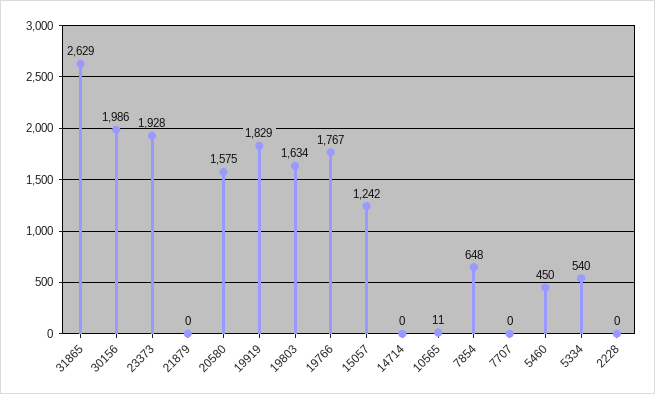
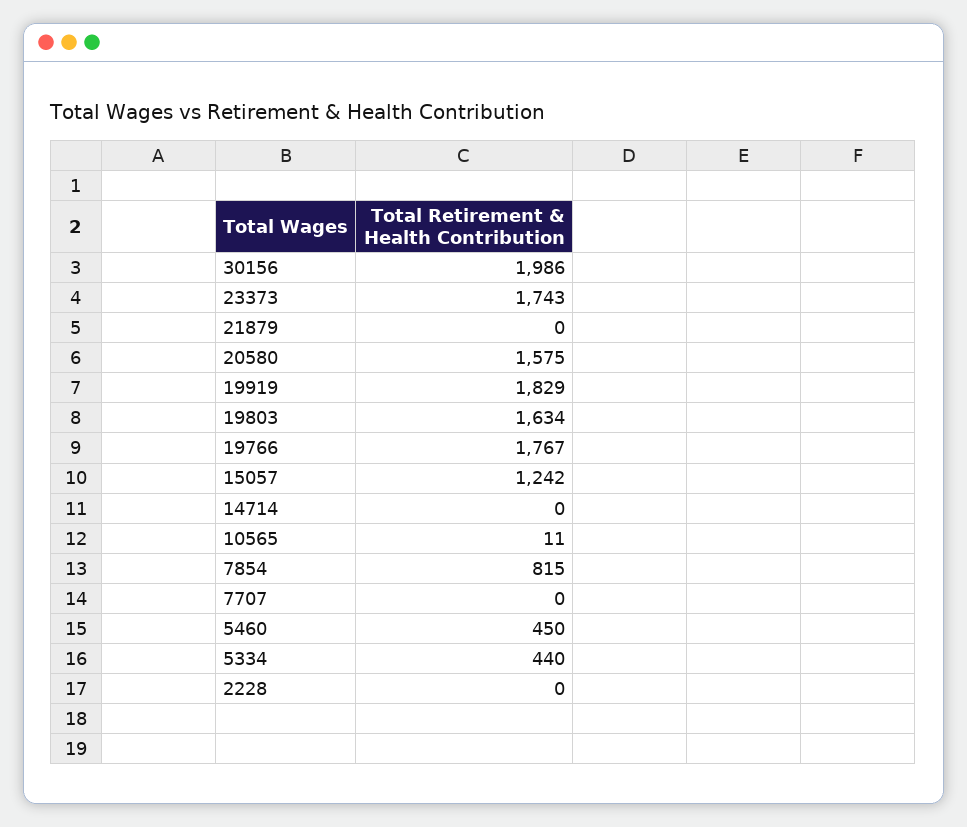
  {
-   "31865": 2629,
    "30156": 1986,
-   "23373": 1928,
+   "23373": 1743,
    "21879": 0,
    "20580": 1575,
    "19919": 1829,
    "19803": 1634,
    "19766": 1767,
    "15057": 1242,
    "14714": 0,
    "10565": 11,
-   "7854": 648,
+   "7854": 815,
    "7707": 0,
    "5460": 450,
-   "5334": 540,
+   "5334": 440,
    "2228": 0
  }

